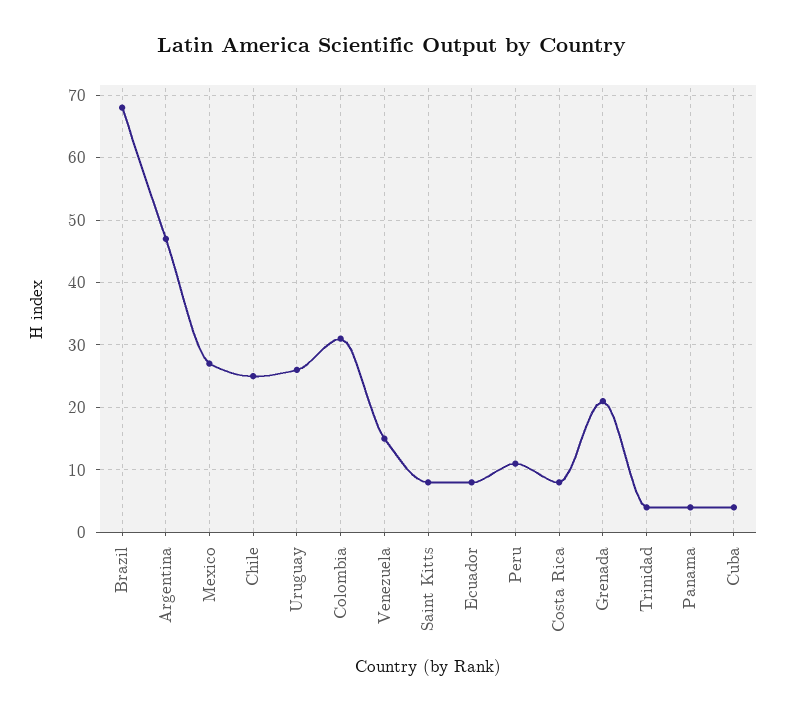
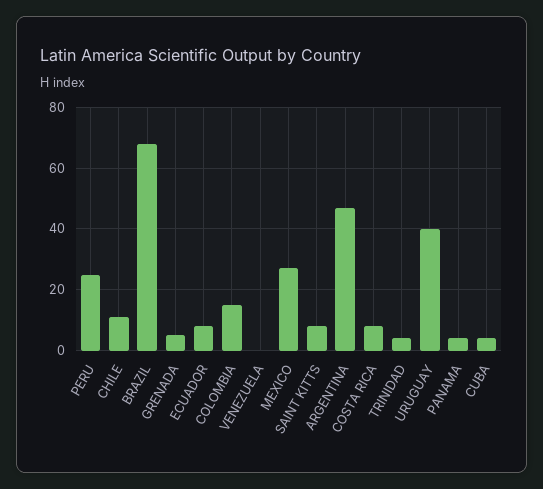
  {
    "Brazil": 68,
    "Argentina": 47,
    "Mexico": 27,
-   "Chile": 25,
+   "Chile": 10,
-   "Uruguay": 26,
+   "Uruguay": 40,
-   "Colombia": 31,
+   "Colombia": 15,
-   "Venezuela": 15,
+   "Venezuela": 0,
    "Saint Kitts": 8,
    "Ecuador": 8,
-   "Peru": 11,
+   "Peru": 25,
    "Costa Rica": 8,
-   "Grenada": 21,
+   "Grenada": 5,
    "Trinidad": 4,
    "Panama": 4,
    "Cuba": 4
  }

